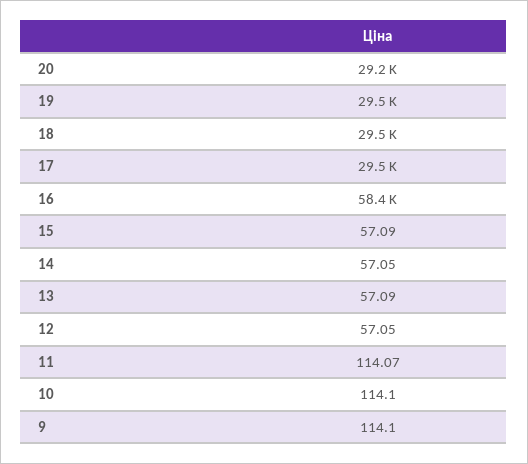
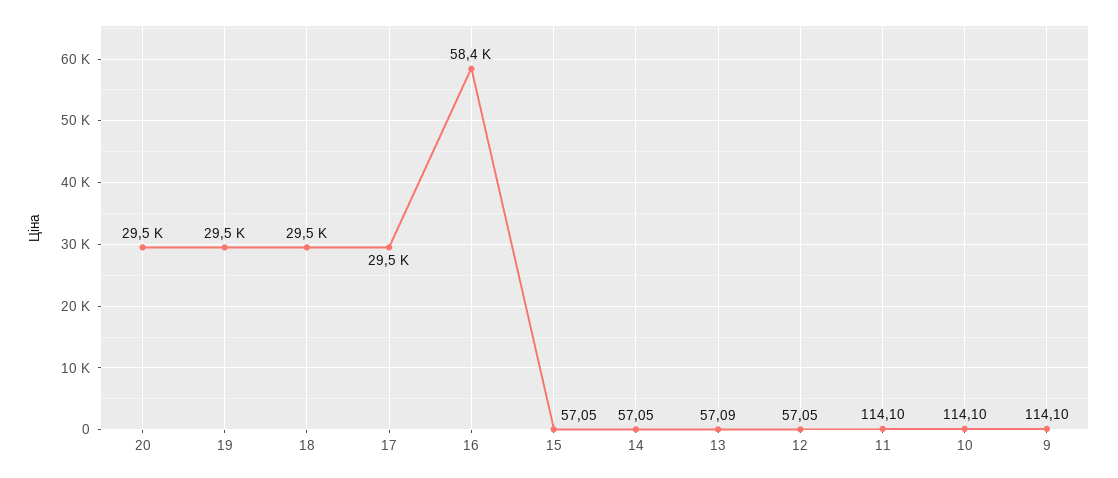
  {
-   "20": 29200,
+   "20": 29500,
    "19": 29500,
    "18": 29500,
    "17": 29500,
    "16": 58400,
-   "15": 57.09,
+   "15": 57.05,
    "14": 57.05,
    "13": 57.09,
    "12": 57.05,
-   "11": 114.07,
+   "11": 114.1,
    "10": 114.1,
    "9": 114.1
  }

